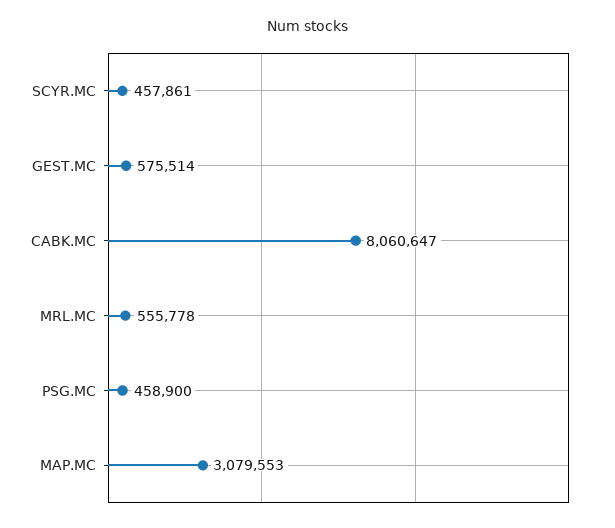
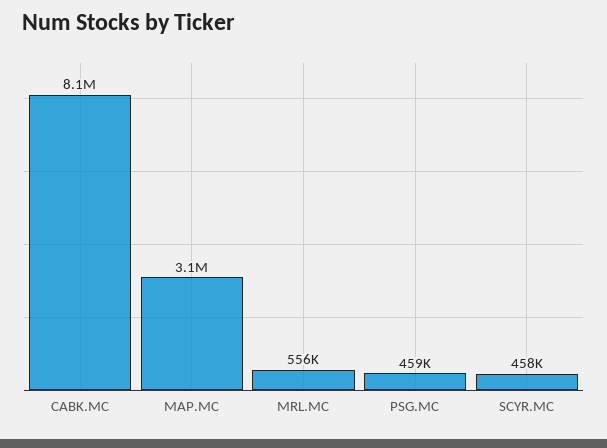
  {
    "SCYR.MC": 457861,
-   "GEST.MC": 575514,
    "CABK.MC": 8060647,
    "MRL.MC": 555778,
    "PSG.MC": 458900,
    "MAP.MC": 3079553
  }

